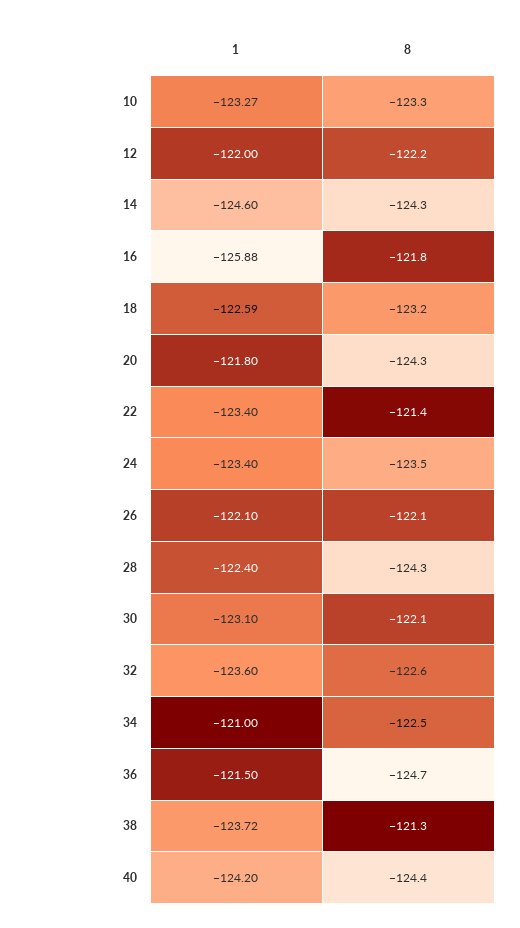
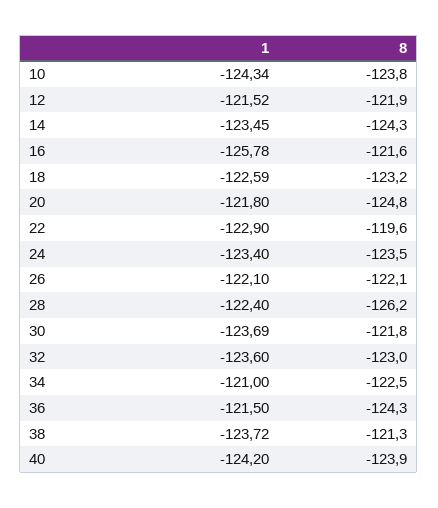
  {
    "1": {
-     "10": -123.27,
+     "10": -124.34,
-     "12": -122,
+     "12": -121.52,
-     "14": -124.6,
+     "14": -123.45,
-     "16": -125.88,
+     "16": -125.78,
      "18": -122.59,
      "20": -121.8,
-     "22": -123.4,
+     "22": -122.9,
      "24": -123.4,
      "26": -122.1,
      "28": -122.4,
-     "30": -123.1,
+     "30": -123.69,
      "32": -123.6,
      "34": -121,
      "36": -121.5,
      "38": -123.72,
      "40": -124.2
    },
    "8": {
-     "10": -123.3,
+     "10": -123.8,
-     "12": -122.2,
+     "12": -121.9,
      "14": -124.3,
-     "16": -121.8,
+     "16": -121.6,
      "18": -123.2,
-     "20": -124.3,
+     "20": -124.8,
-     "22": -121.4,
+     "22": -119.6,
      "24": -123.5,
      "26": -122.1,
-     "28": -124.3,
+     "28": -126.2,
-     "30": -122.1,
+     "30": -121.8,
-     "32": -122.6,
+     "32": -123,
      "34": -122.5,
-     "36": -124.7,
+     "36": -124.3,
      "38": -121.3,
-     "40": -124.4
+     "40": -123.9
    }
  }

